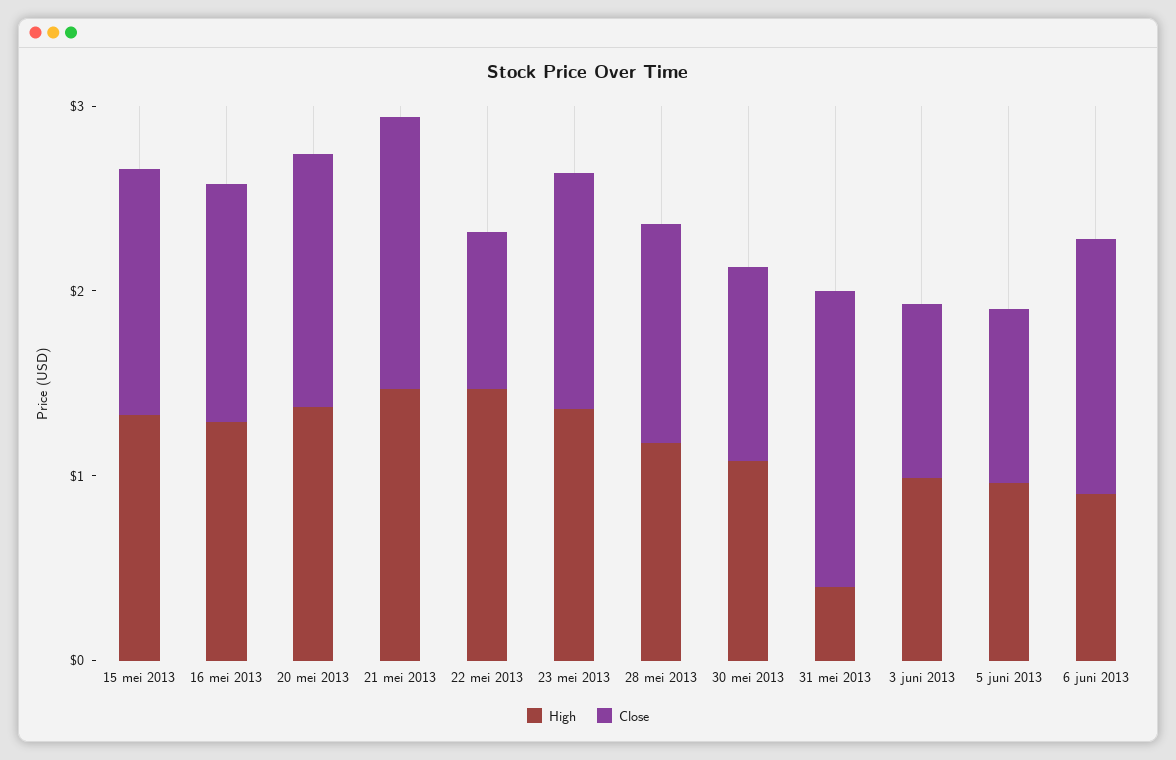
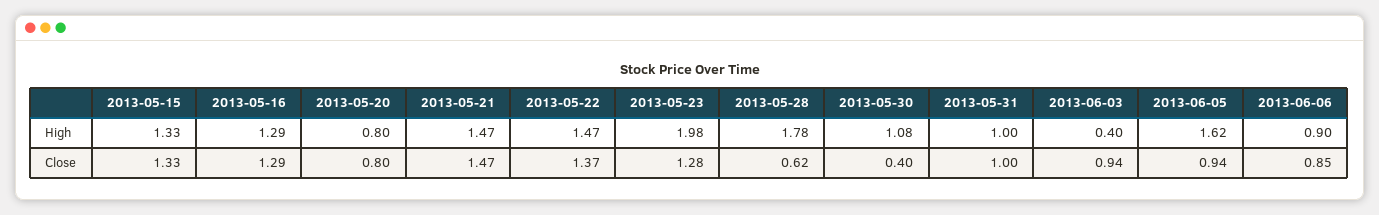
  {
    "High": {
      "15 mei 2013": 1.33,
      "16 mei 2013": 1.29,
-     "20 mei 2013": 1.4,
+     "20 mei 2013": 0.8,
      "21 mei 2013": 1.47,
      "22 mei 2013": 1.47,
-     "23 mei 2013": 1.4,
+     "23 mei 2013": 1.98,
-     "28 mei 2013": 1.2,
+     "28 mei 2013": 1.78,
      "30 mei 2013": 1.08,
-     "31 mei 2013": 0.4,
+     "31 mei 2013": 1,
-     "3 juni 2013": 1,
+     "3 juni 2013": 0.4,
-     "5 juni 2013": 1,
+     "5 juni 2013": 1.62,
      "6 juni 2013": 0.9
    },
    "Close": {
      "15 mei 2013": 1.33,
      "16 mei 2013": 1.29,
-     "20 mei 2013": 1.4,
+     "20 mei 2013": 0.8,
      "21 mei 2013": 1.47,
-     "22 mei 2013": 0.8,
+     "22 mei 2013": 1.37,
      "23 mei 2013": 1.28,
-     "28 mei 2013": 1.2,
+     "28 mei 2013": 0.62,
-     "30 mei 2013": 1,
+     "30 mei 2013": 0.4,
-     "31 mei 2013": 1.6,
+     "31 mei 2013": 1,
      "3 juni 2013": 0.94,
      "5 juni 2013": 0.94,
-     "6 juni 2013": 1.4
+     "6 juni 2013": 0.85
    }
  }

